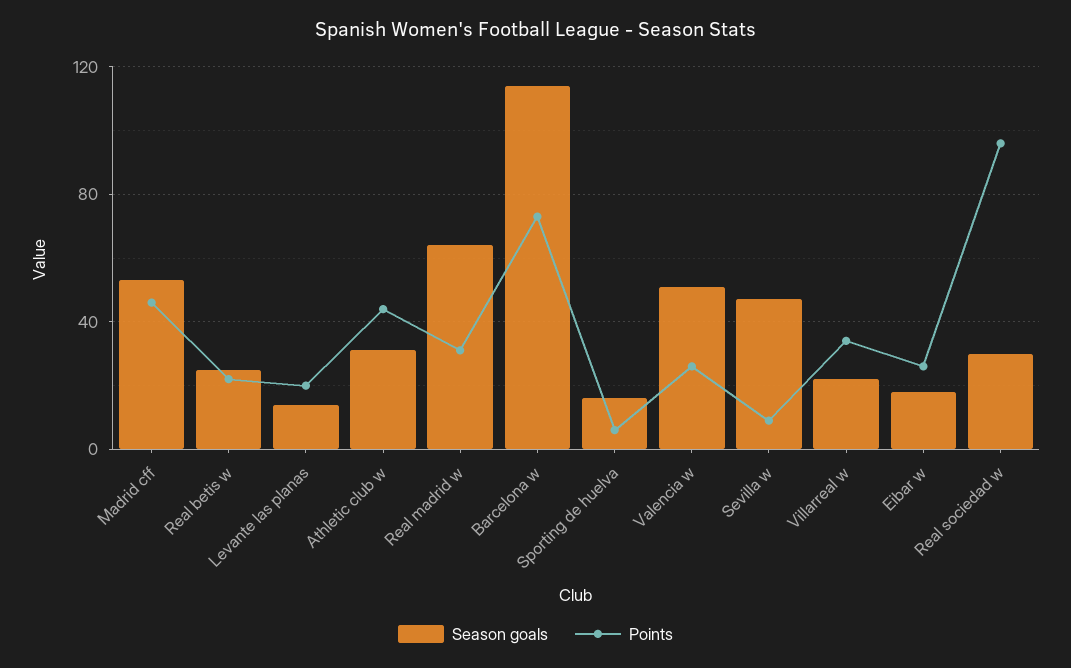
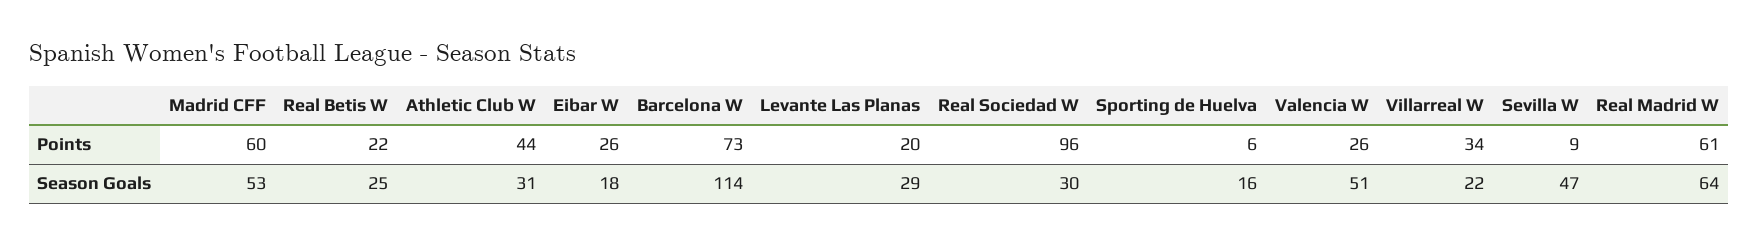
  {
    "Season goals": {
      "Madrid cff": 53,
      "Real betis w": 25,
-     "Levante las planas": 15,
+     "Levante las planas": 29,
      "Athletic club w": 31,
      "Real madrid w": 64,
      "Barcelona w": 114,
      "Sporting de huelva": 16,
      "Valencia w": 51,
      "Sevilla w": 47,
      "Villarreal w": 22,
      "Eibar w": 18,
      "Real sociedad w": 30
    },
    "Points": {
-     "Madrid cff": 45,
+     "Madrid cff": 60,
      "Real betis w": 22,
      "Levante las planas": 20,
      "Athletic club w": 44,
-     "Real madrid w": 30,
+     "Real madrid w": 61,
      "Barcelona w": 73,
      "Sporting de huelva": 6,
      "Valencia w": 26,
      "Sevilla w": 9,
      "Villarreal w": 34,
      "Eibar w": 26,
      "Real sociedad w": 96
    }
  }

